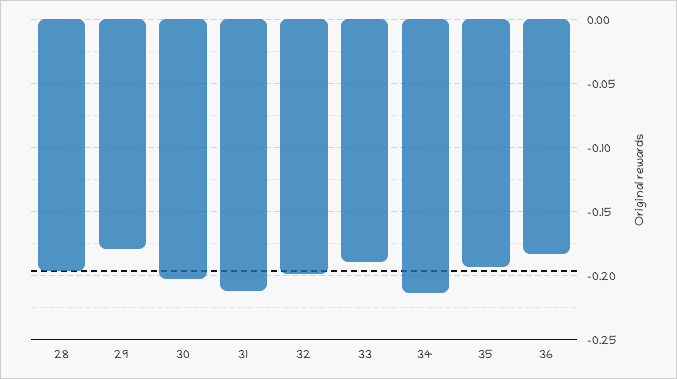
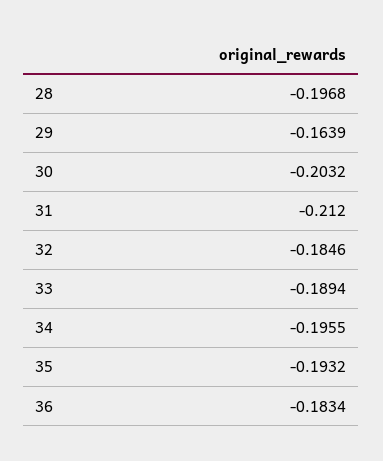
  {
    "28": -0.1968,
-   "29": -0.18,
+   "29": -0.1639,
    "30": -0.2032,
    "31": -0.212,
-   "32": -0.2,
+   "32": -0.1846,
    "33": -0.1894,
-   "34": -0.215,
+   "34": -0.1955,
    "35": -0.1932,
    "36": -0.1834
  }

